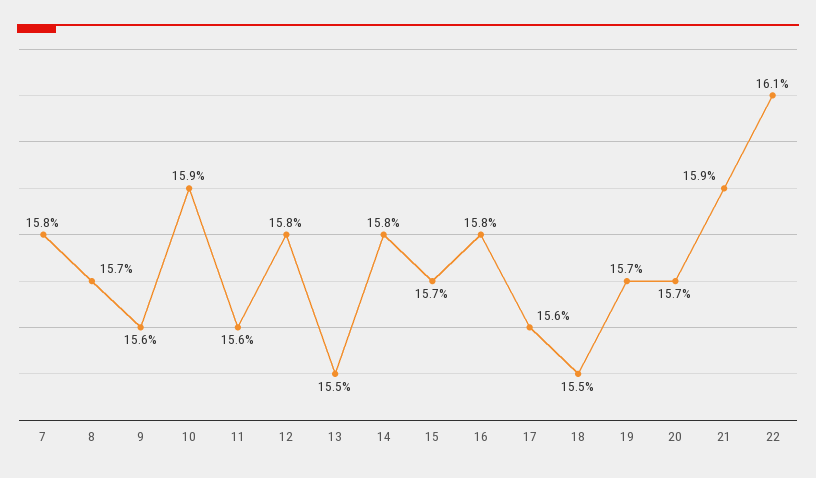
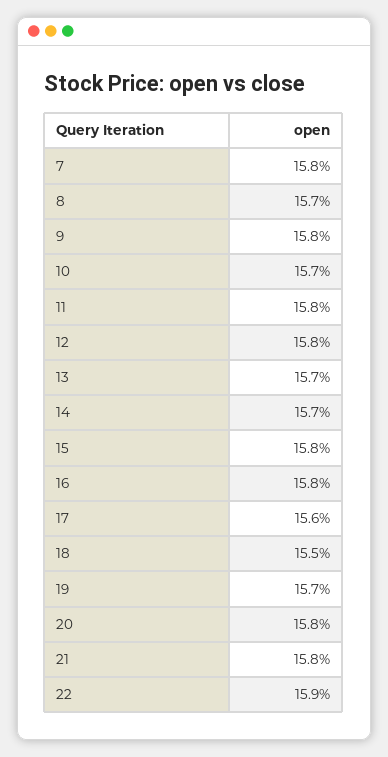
  {
    "7": 15.8,
    "8": 15.7,
-   "9": 15.6,
+   "9": 15.8,
-   "10": 15.9,
+   "10": 15.7,
-   "11": 15.6,
+   "11": 15.8,
    "12": 15.8,
-   "13": 15.5,
+   "13": 15.7,
-   "14": 15.8,
+   "14": 15.7,
-   "15": 15.7,
+   "15": 15.8,
    "16": 15.8,
    "17": 15.6,
    "18": 15.5,
    "19": 15.7,
-   "20": 15.7,
+   "20": 15.8,
-   "21": 15.9,
+   "21": 15.8,
-   "22": 16.1
+   "22": 15.9
  }

